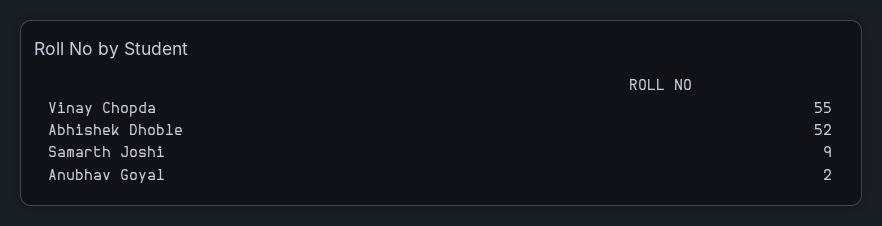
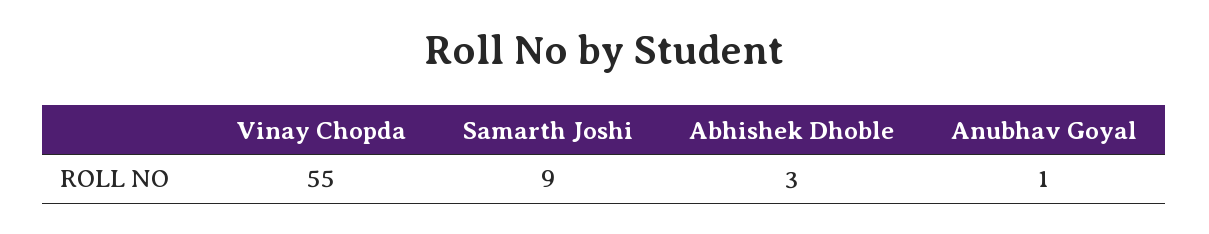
  {
    "Vinay Chopda": 55,
-   "Abhishek Dhoble": 52,
+   "Abhishek Dhoble": 3,
    "Samarth Joshi": 9,
-   "Anubhav Goyal": 2
+   "Anubhav Goyal": 1
  }

